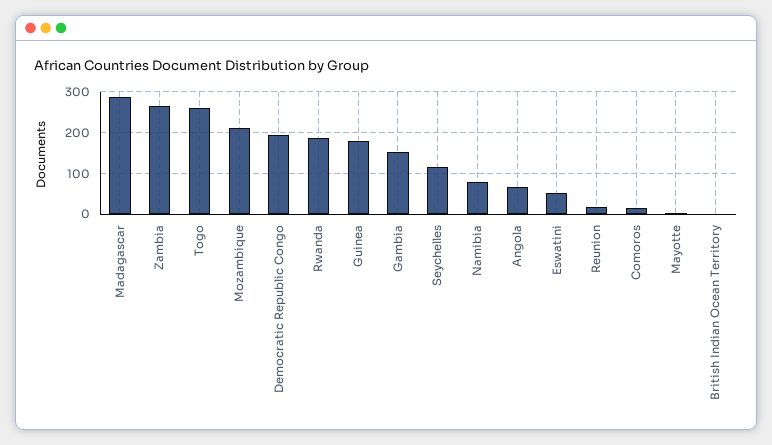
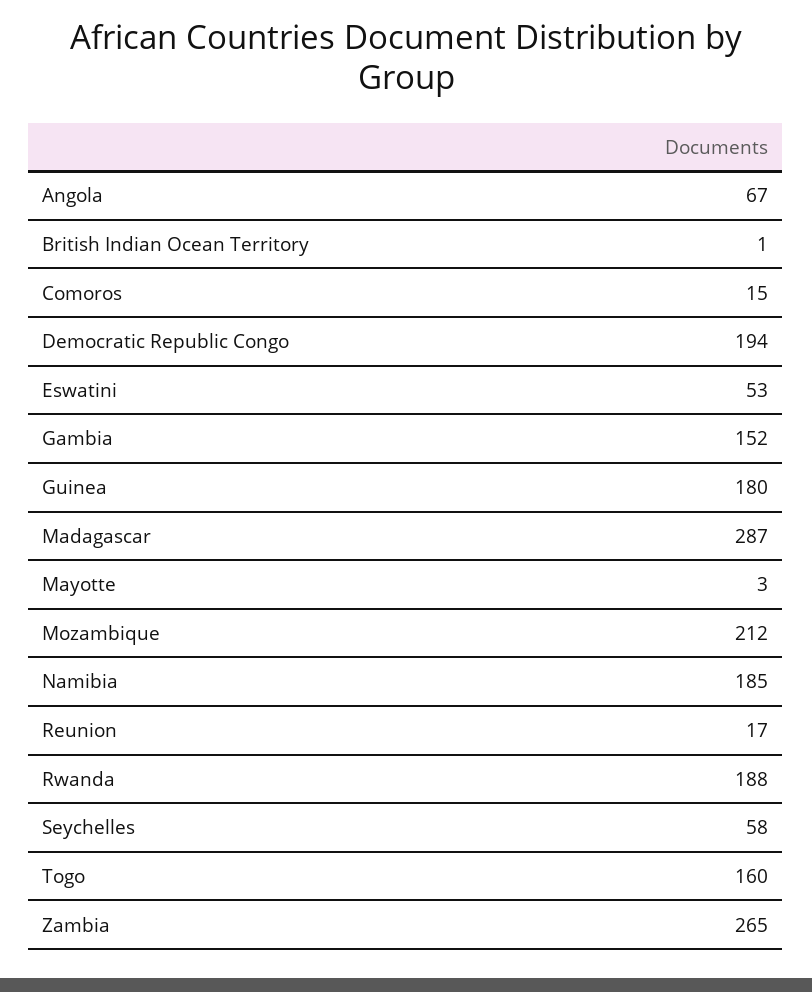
  {
    "Madagascar": 287,
    "Zambia": 265,
-   "Togo": 260,
+   "Togo": 160,
    "Mozambique": 212,
    "Democratic Republic Congo": 194,
    "Rwanda": 188,
    "Guinea": 180,
    "Gambia": 152,
-   "Seychelles": 120,
+   "Seychelles": 58,
-   "Namibia": 80,
+   "Namibia": 185,
    "Angola": 67,
    "Eswatini": 53,
    "Reunion": 17,
    "Comoros": 15,
    "Mayotte": 3,
    "British Indian Ocean Territory": 1
  }

